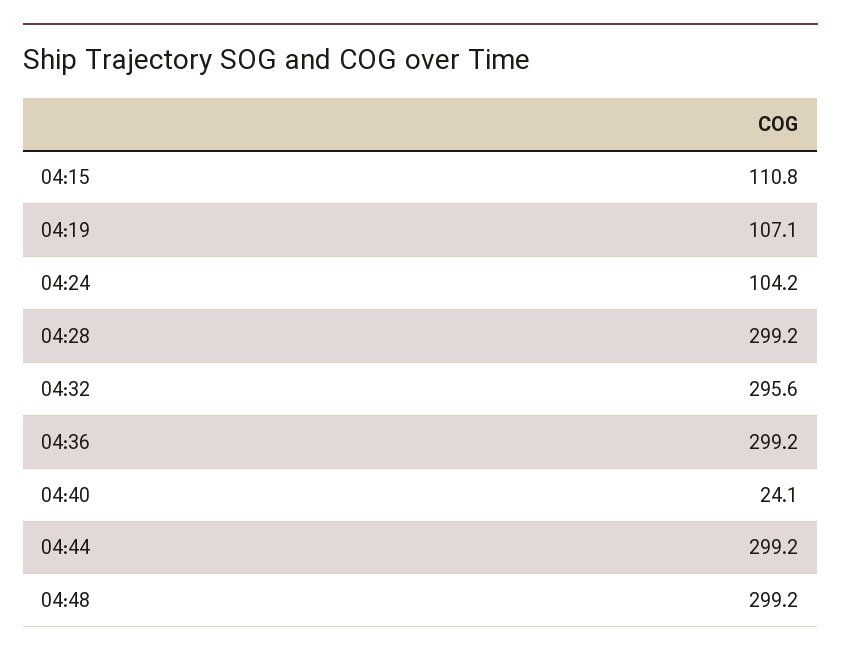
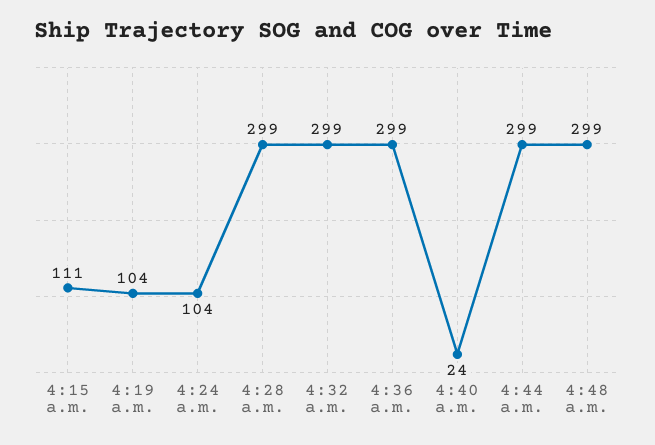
  {
    "04:15": 110.8,
-   "04:19": 107.1,
+   "04:19": 104,
    "04:24": 104.2,
    "04:28": 299.2,
-   "04:32": 295.6,
+   "04:32": 299,
    "04:36": 299.2,
    "04:40": 24.1,
    "04:44": 299.2,
    "04:48": 299.2
  }

